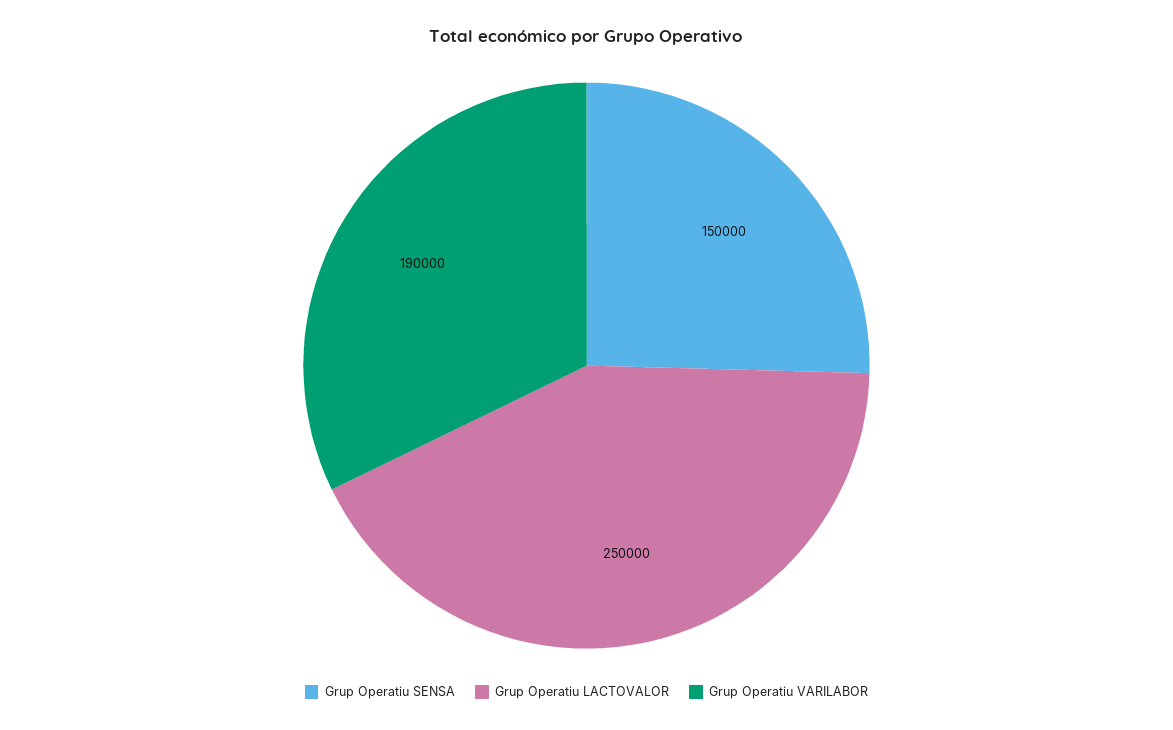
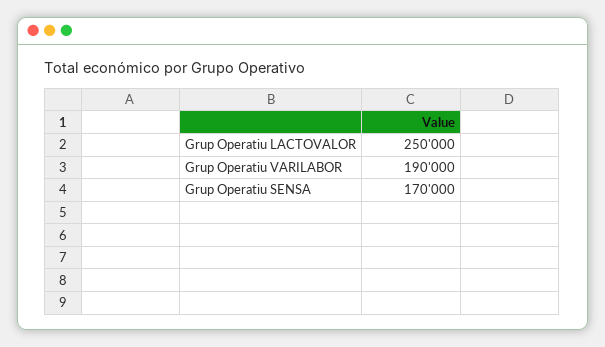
  {
-   "Grup Operatiu SENSA": 150000,
+   "Grup Operatiu SENSA": 170000,
    "Grup Operatiu LACTOVALOR": 250000,
    "Grup Operatiu VARILABOR": 190000
  }

